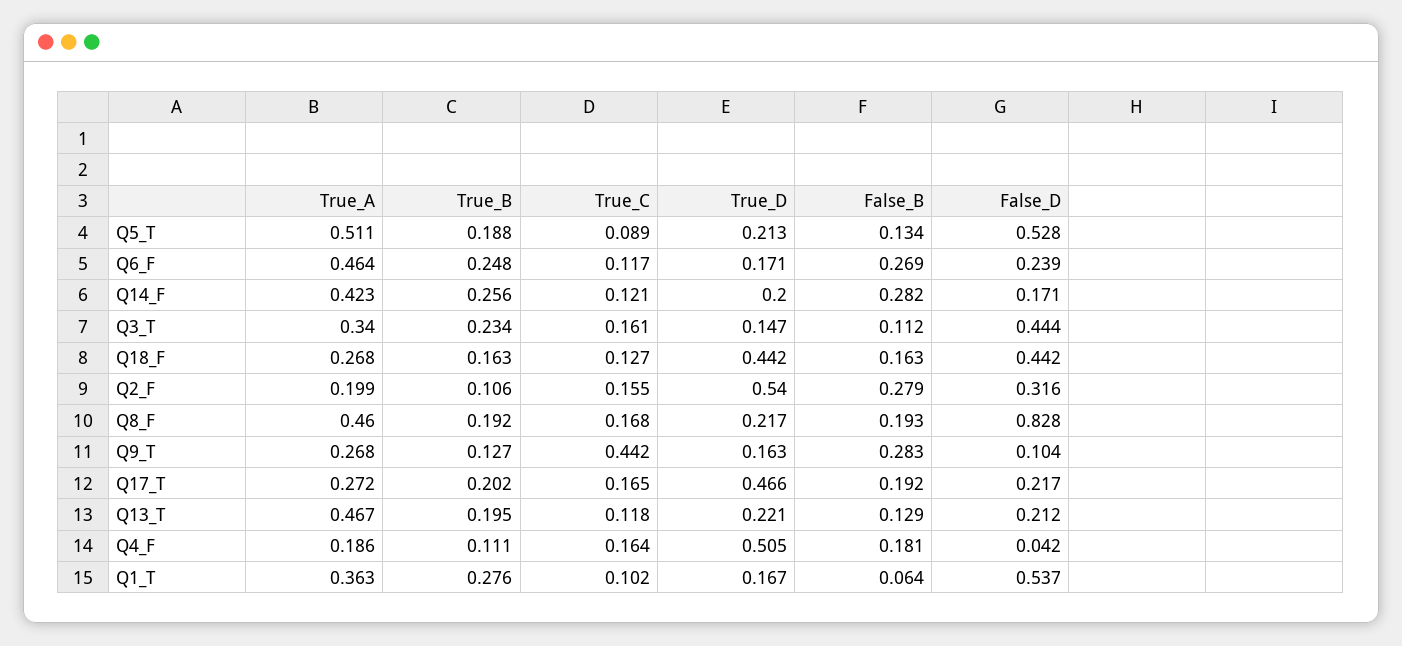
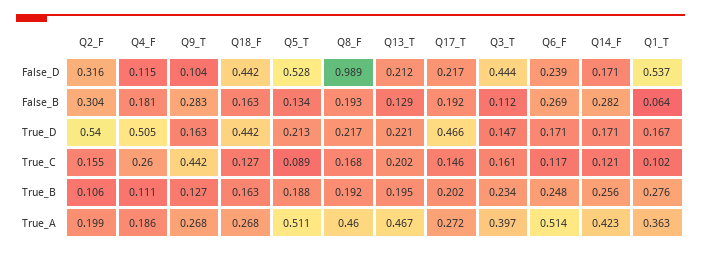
  {
    "True_A": {
      "Q5_T": 0.511,
-     "Q6_F": 0.464,
+     "Q6_F": 0.514,
      "Q14_F": 0.423,
-     "Q3_T": 0.34,
+     "Q3_T": 0.397,
      "Q18_F": 0.268,
      "Q2_F": 0.199,
      "Q8_F": 0.46,
      "Q9_T": 0.268,
      "Q17_T": 0.272,
      "Q13_T": 0.467,
      "Q4_F": 0.186,
      "Q1_T": 0.363
    },
    "True_B": {
      "Q5_T": 0.188,
      "Q6_F": 0.248,
      "Q14_F": 0.256,
      "Q3_T": 0.234,
      "Q18_F": 0.163,
      "Q2_F": 0.106,
      "Q8_F": 0.192,
      "Q9_T": 0.127,
      "Q17_T": 0.202,
      "Q13_T": 0.195,
      "Q4_F": 0.111,
      "Q1_T": 0.276
    },
    "True_C": {
      "Q5_T": 0.089,
      "Q6_F": 0.117,
      "Q14_F": 0.121,
      "Q3_T": 0.161,
      "Q18_F": 0.127,
      "Q2_F": 0.155,
      "Q8_F": 0.168,
      "Q9_T": 0.442,
-     "Q17_T": 0.165,
+     "Q17_T": 0.146,
-     "Q13_T": 0.118,
+     "Q13_T": 0.202,
-     "Q4_F": 0.164,
+     "Q4_F": 0.26,
      "Q1_T": 0.102
    },
    "True_D": {
      "Q5_T": 0.213,
      "Q6_F": 0.171,
-     "Q14_F": 0.2,
+     "Q14_F": 0.171,
      "Q3_T": 0.147,
      "Q18_F": 0.442,
      "Q2_F": 0.54,
      "Q8_F": 0.217,
      "Q9_T": 0.163,
      "Q17_T": 0.466,
      "Q13_T": 0.221,
      "Q4_F": 0.505,
      "Q1_T": 0.167
    },
    "False_B": {
      "Q5_T": 0.134,
      "Q6_F": 0.269,
      "Q14_F": 0.282,
      "Q3_T": 0.112,
      "Q18_F": 0.163,
-     "Q2_F": 0.279,
+     "Q2_F": 0.304,
      "Q8_F": 0.193,
      "Q9_T": 0.283,
      "Q17_T": 0.192,
      "Q13_T": 0.129,
      "Q4_F": 0.181,
      "Q1_T": 0.064
    },
    "False_D": {
      "Q5_T": 0.528,
      "Q6_F": 0.239,
      "Q14_F": 0.171,
      "Q3_T": 0.444,
      "Q18_F": 0.442,
      "Q2_F": 0.316,
-     "Q8_F": 0.828,
+     "Q8_F": 0.989,
      "Q9_T": 0.104,
      "Q17_T": 0.217,
      "Q13_T": 0.212,
-     "Q4_F": 0.042,
+     "Q4_F": 0.115,
      "Q1_T": 0.537
    }
  }

